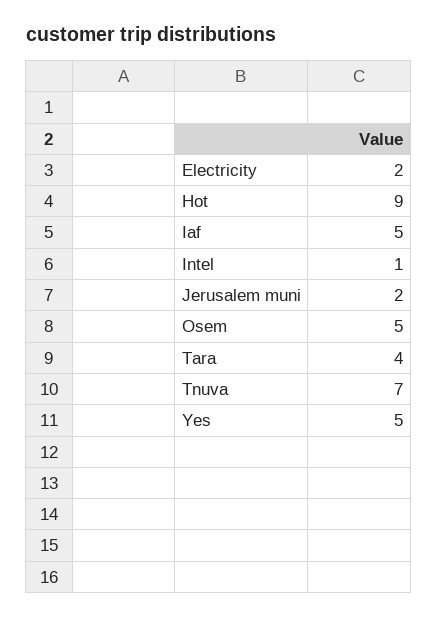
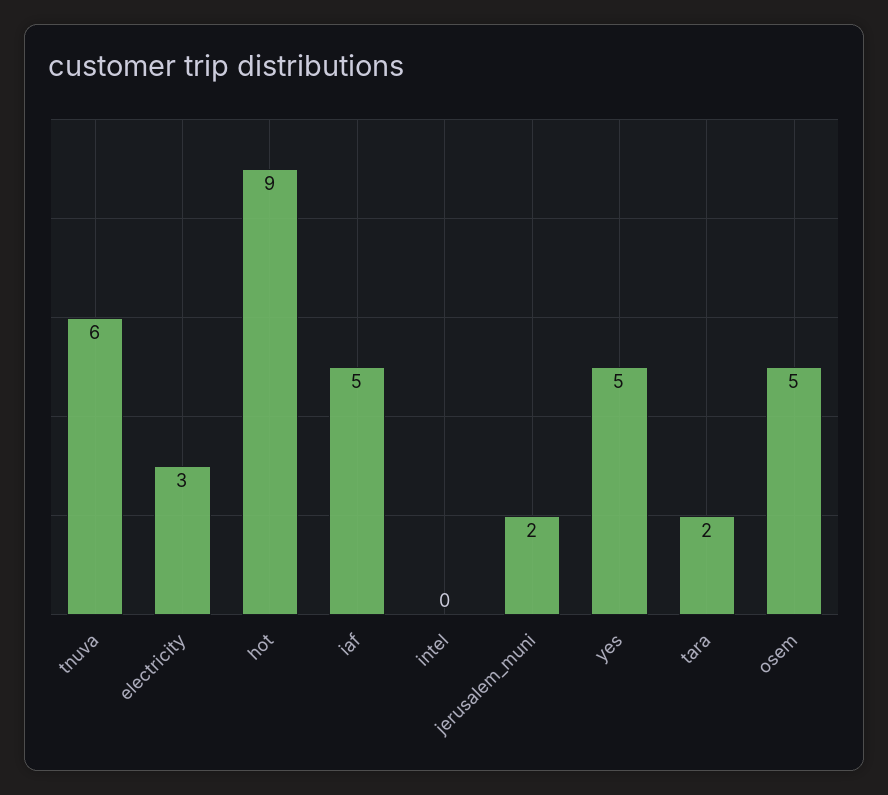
  {
-   "Electricity": 2,
+   "Electricity": 3,
    "Hot": 9,
    "Iaf": 5,
-   "Intel": 1,
+   "Intel": 0,
    "Jerusalem muni": 2,
    "Osem": 5,
-   "Tara": 4,
+   "Tara": 2,
-   "Tnuva": 7,
+   "Tnuva": 6,
    "Yes": 5
  }

